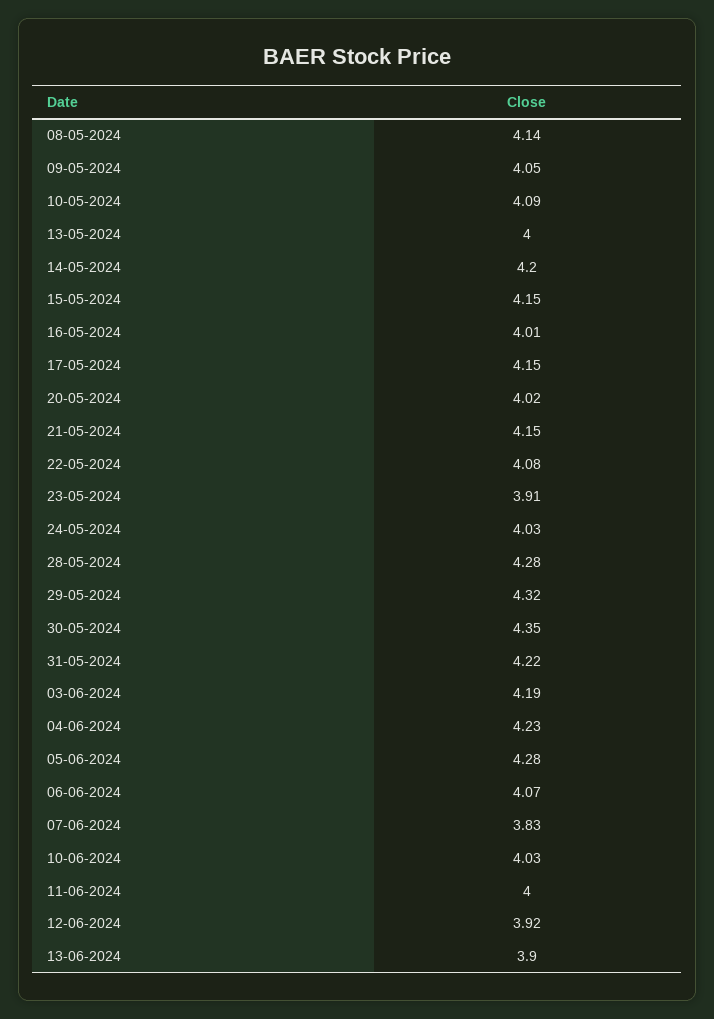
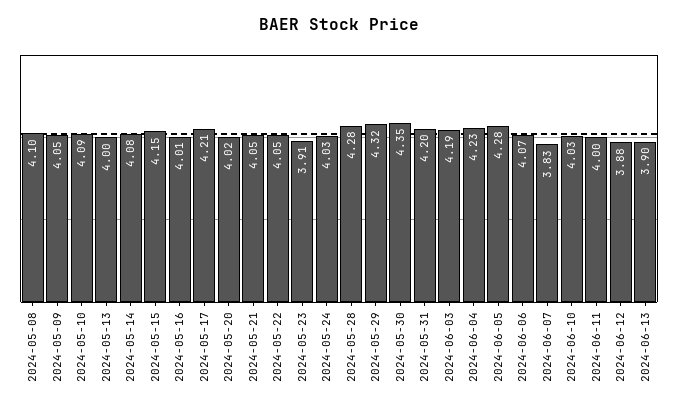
  {
-   "08-05-2024": 4.14,
+   "08-05-2024": 4.1,
    "09-05-2024": 4.05,
    "10-05-2024": 4.09,
    "13-05-2024": 4,
-   "14-05-2024": 4.2,
+   "14-05-2024": 4.08,
    "15-05-2024": 4.15,
    "16-05-2024": 4.01,
-   "17-05-2024": 4.15,
+   "17-05-2024": 4.21,
    "20-05-2024": 4.02,
-   "21-05-2024": 4.15,
+   "21-05-2024": 4.05,
-   "22-05-2024": 4.08,
+   "22-05-2024": 4.05,
    "23-05-2024": 3.91,
    "24-05-2024": 4.03,
    "28-05-2024": 4.28,
    "29-05-2024": 4.32,
    "30-05-2024": 4.35,
-   "31-05-2024": 4.22,
+   "31-05-2024": 4.2,
    "03-06-2024": 4.19,
    "04-06-2024": 4.23,
    "05-06-2024": 4.28,
    "06-06-2024": 4.07,
    "07-06-2024": 3.83,
    "10-06-2024": 4.03,
    "11-06-2024": 4,
-   "12-06-2024": 3.92,
+   "12-06-2024": 3.88,
    "13-06-2024": 3.9
  }

